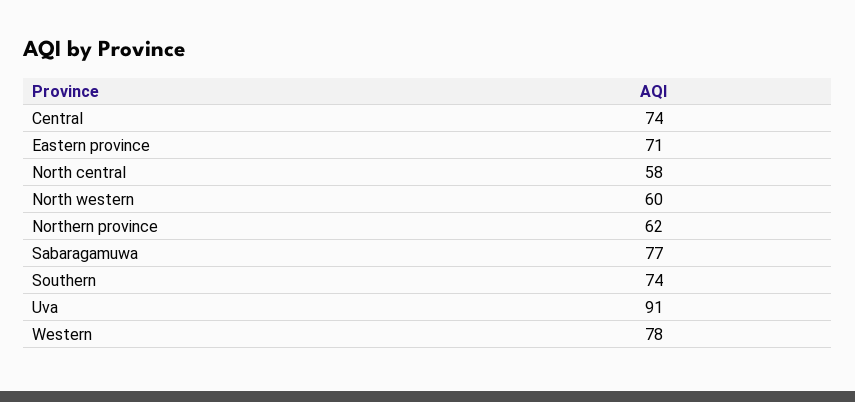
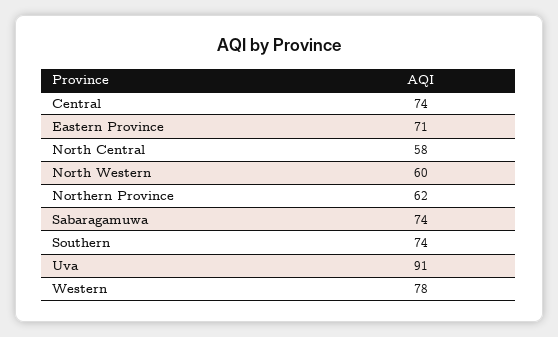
  {
    "Central": 74,
    "Eastern province": 71,
    "North central": 58,
    "North western": 60,
    "Northern province": 62,
-   "Sabaragamuwa": 77,
+   "Sabaragamuwa": 74,
    "Southern": 74,
    "Uva": 91,
    "Western": 78
  }

